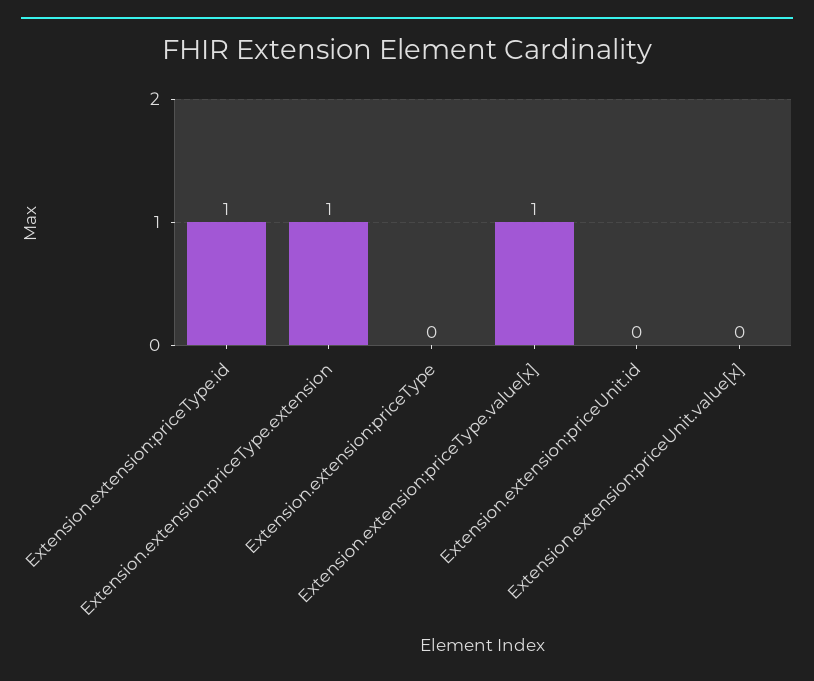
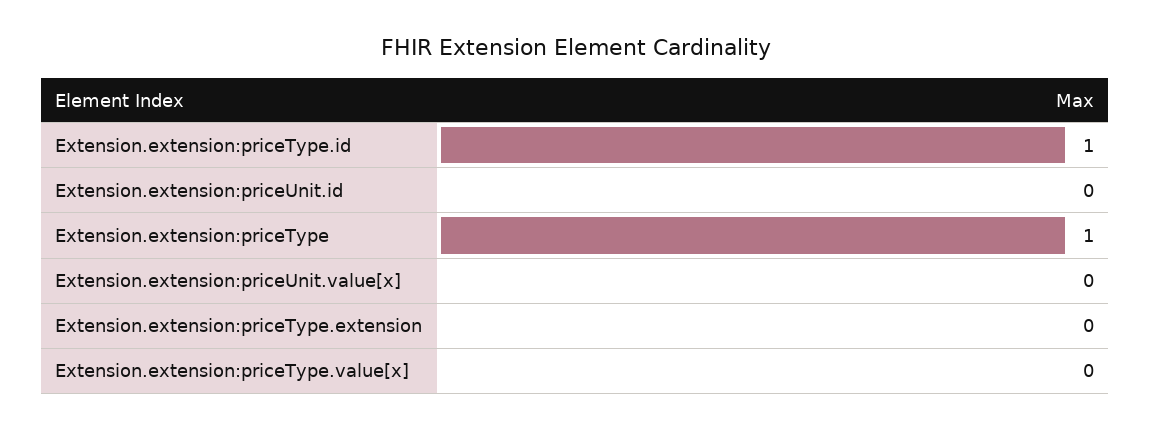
  {
    "Extension.extension:priceType.id": 1,
-   "Extension.extension:priceType.extension": 1,
+   "Extension.extension:priceType.extension": 0,
-   "Extension.extension:priceType": 0,
+   "Extension.extension:priceType": 1,
-   "Extension.extension:priceType.value[x]": 1,
+   "Extension.extension:priceType.value[x]": 0,
    "Extension.extension:priceUnit.id": 0,
    "Extension.extension:priceUnit.value[x]": 0
  }

